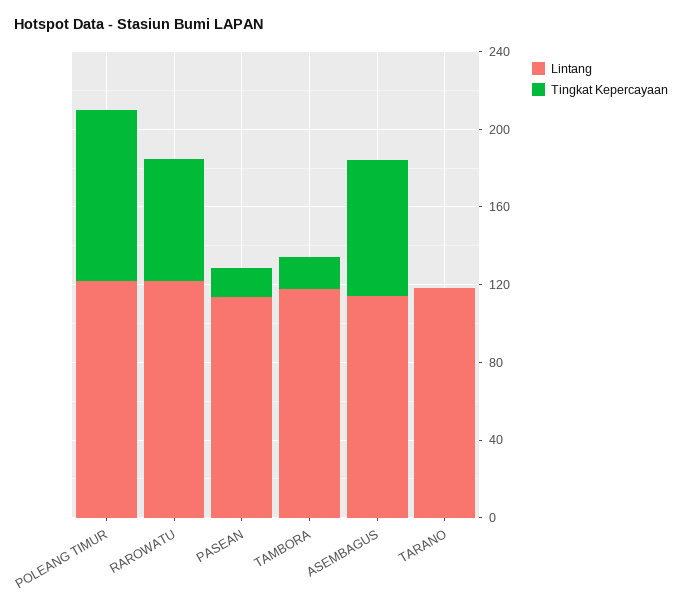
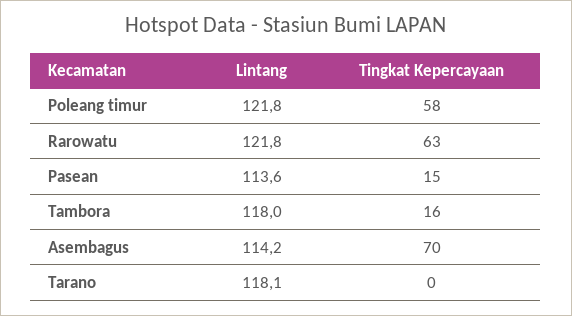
  {
    "Lintang": {
      "POLEANG TIMUR": 121.8,
      "RAROWATU": 121.8,
      "PASEAN": 113.6,
      "TAMBORA": 118,
      "ASEMBAGUS": 114.2,
      "TARANO": 118.1
    },
    "Tingkat Kepercayaan": {
-     "POLEANG TIMUR": 90,
+     "POLEANG TIMUR": 58,
      "RAROWATU": 63,
      "PASEAN": 15,
      "TAMBORA": 16,
      "ASEMBAGUS": 70,
      "TARANO": 0
    }
  }

